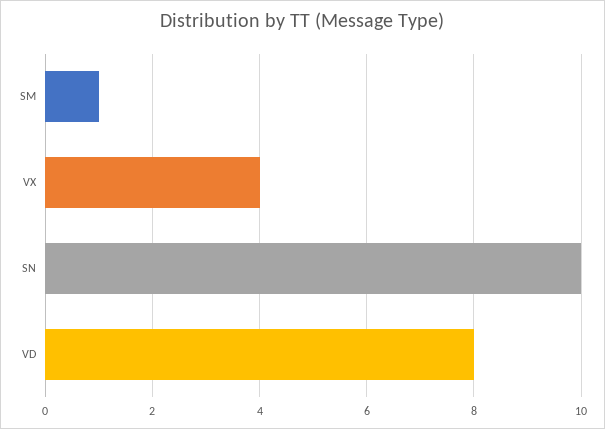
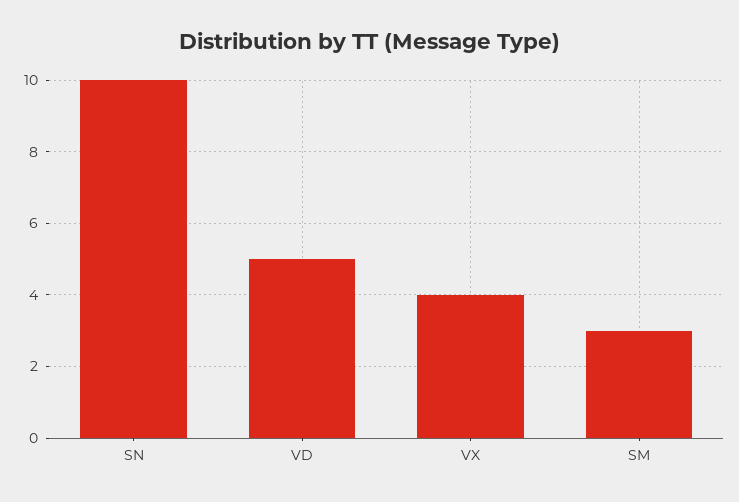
  {
-   "SM": 1,
+   "SM": 3,
    "VX": 4,
    "SN": 10,
-   "VD": 8
+   "VD": 5
  }

